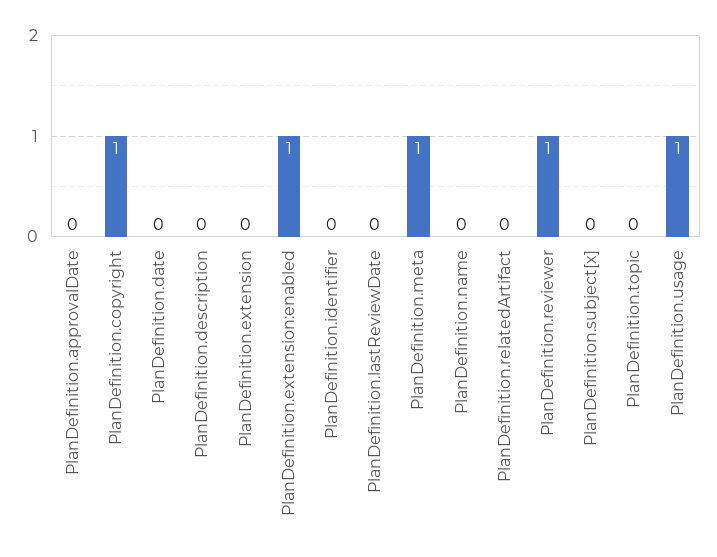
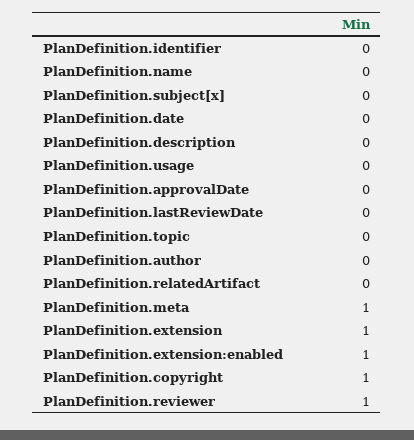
  {
    "PlanDefinition.approvalDate": 0,
    "PlanDefinition.copyright": 1,
    "PlanDefinition.date": 0,
    "PlanDefinition.description": 0,
-   "PlanDefinition.extension": 0,
+   "PlanDefinition.extension": 1,
    "PlanDefinition.extension:enabled": 1,
    "PlanDefinition.identifier": 0,
    "PlanDefinition.lastReviewDate": 0,
    "PlanDefinition.meta": 1,
    "PlanDefinition.name": 0,
    "PlanDefinition.relatedArtifact": 0,
    "PlanDefinition.reviewer": 1,
    "PlanDefinition.subject[x]": 0,
    "PlanDefinition.topic": 0,
-   "PlanDefinition.usage": 1
+   "PlanDefinition.usage": 0,
+   "PlanDefinition.author": 0
  }

